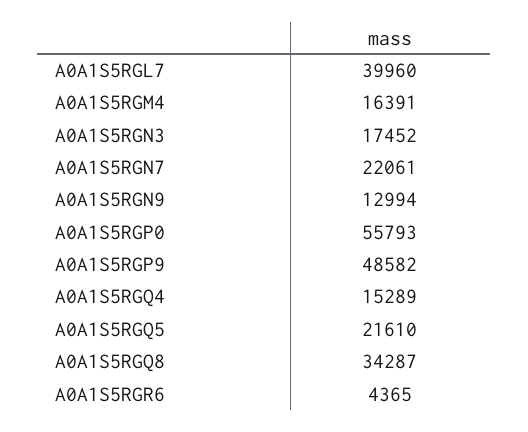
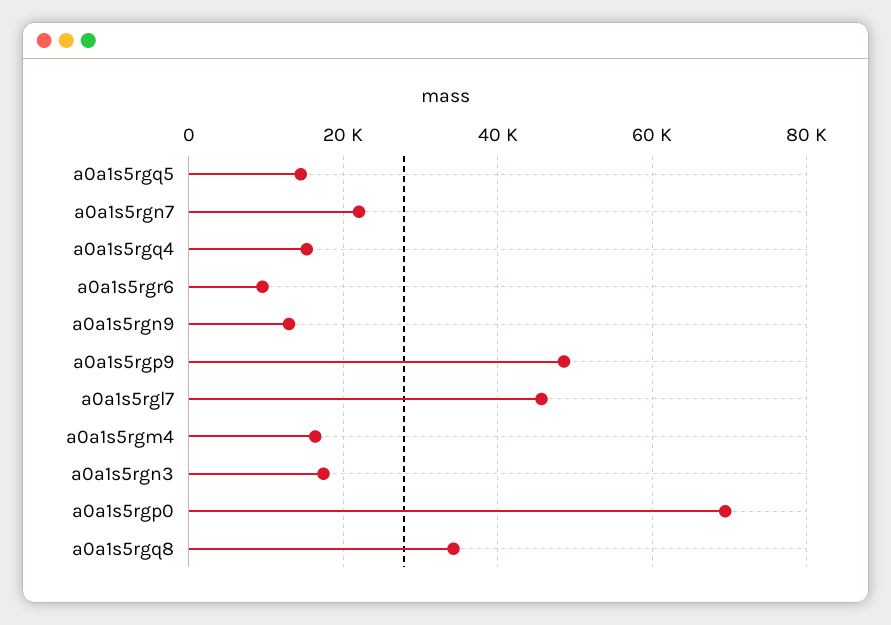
  {
-   "A0A1S5RGL7": 39960,
+   "A0A1S5RGL7": 46000,
    "A0A1S5RGM4": 16391,
    "A0A1S5RGN3": 17452,
    "A0A1S5RGN7": 22061,
    "A0A1S5RGN9": 12994,
-   "A0A1S5RGP0": 55793,
+   "A0A1S5RGP0": 70000,
    "A0A1S5RGP9": 48582,
    "A0A1S5RGQ4": 15289,
-   "A0A1S5RGQ5": 21610,
+   "A0A1S5RGQ5": 14000,
    "A0A1S5RGQ8": 34287,
-   "A0A1S5RGR6": 4365
+   "A0A1S5RGR6": 10000
  }

